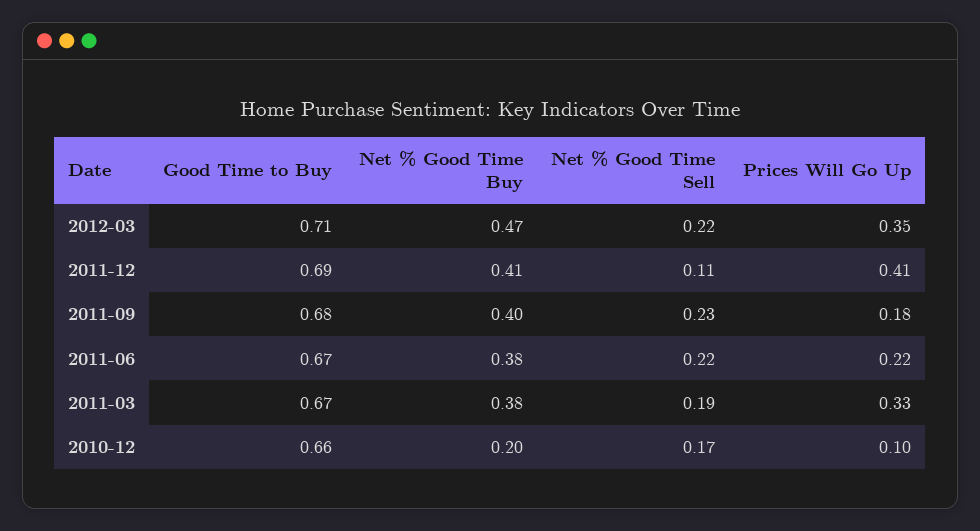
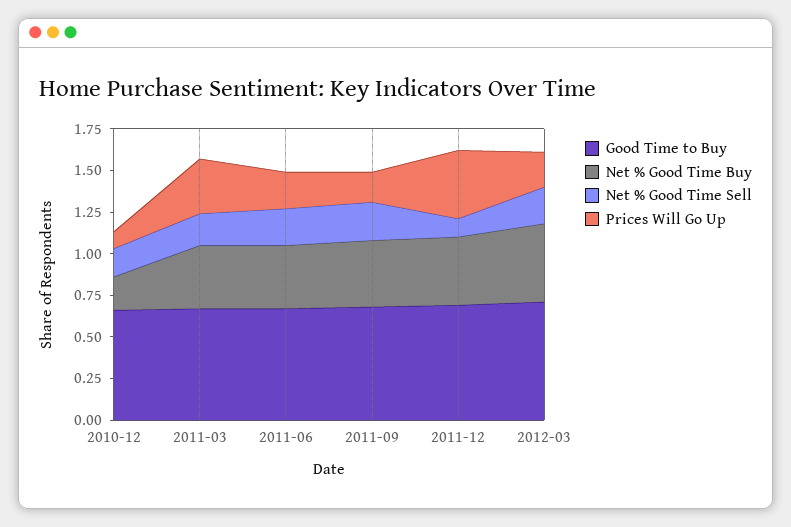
  {
    "Good Time to Buy": {
      "2012-03": 0.71,
      "2011-12": 0.69,
      "2011-09": 0.68,
      "2011-06": 0.67,
      "2011-03": 0.67,
      "2010-12": 0.66
    },
    "Net % Good Time Buy": {
      "2012-03": 0.47,
      "2011-12": 0.41,
      "2011-09": 0.4,
      "2011-06": 0.38,
      "2011-03": 0.38,
      "2010-12": 0.2
    },
    "Net % Good Time Sell": {
      "2012-03": 0.22,
      "2011-12": 0.11,
      "2011-09": 0.23,
      "2011-06": 0.22,
      "2011-03": 0.19,
      "2010-12": 0.17
    },
    "Prices Will Go Up": {
-     "2012-03": 0.35,
+     "2012-03": 0.2,
      "2011-12": 0.41,
      "2011-09": 0.18,
      "2011-06": 0.22,
      "2011-03": 0.33,
      "2010-12": 0.1
    }
  }

